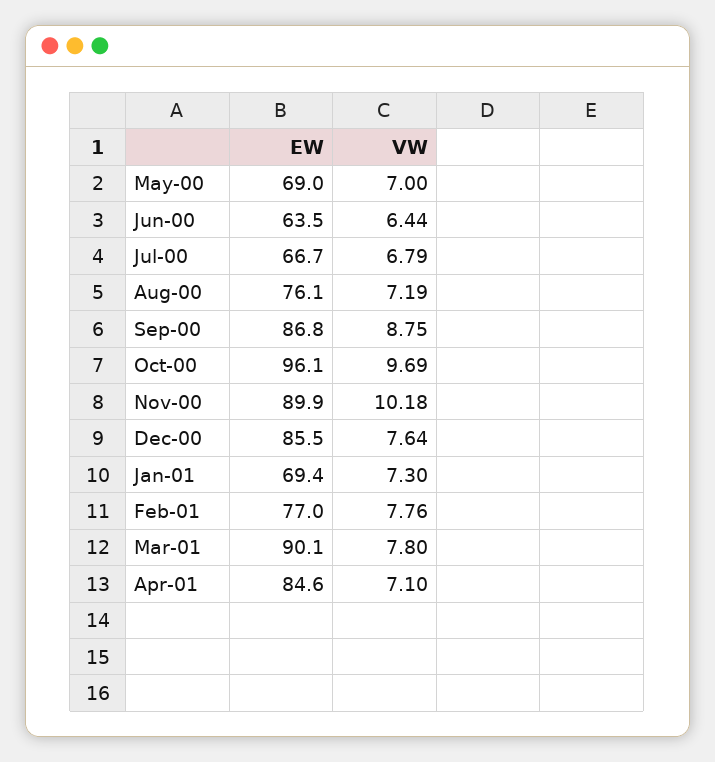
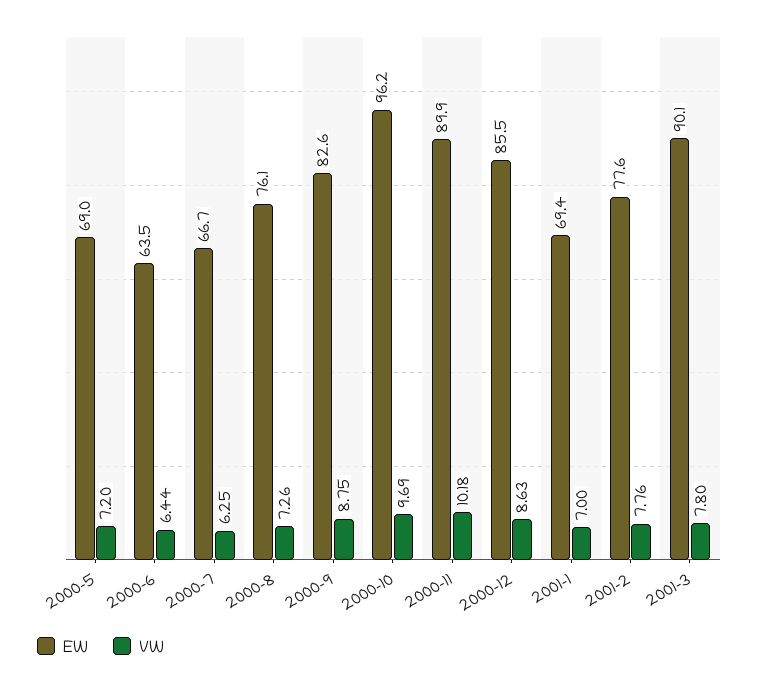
  {
    "EW": {
      "May-00": 69,
      "Jun-00": 63.5,
      "Jul-00": 66.7,
      "Aug-00": 76.1,
-     "Sep-00": 86.8,
+     "Sep-00": 82.6,
-     "Oct-00": 96.1,
+     "Oct-00": 96.2,
      "Nov-00": 89.9,
      "Dec-00": 85.5,
      "Jan-01": 69.4,
-     "Feb-01": 77,
+     "Feb-01": 77.6,
-     "Mar-01": 90.1,
+     "Mar-01": 90.1
-     "Apr-01": 84.6
    },
    "VW": {
-     "May-00": 7,
+     "May-00": 7.2,
      "Jun-00": 6.44,
-     "Jul-00": 6.79,
+     "Jul-00": 6.25,
-     "Aug-00": 7.19,
+     "Aug-00": 7.26,
      "Sep-00": 8.75,
      "Oct-00": 9.69,
      "Nov-00": 10.18,
-     "Dec-00": 7.64,
+     "Dec-00": 8.63,
-     "Jan-01": 7.3,
+     "Jan-01": 7,
      "Feb-01": 7.76,
-     "Mar-01": 7.8,
+     "Mar-01": 7.8
-     "Apr-01": 7.1
    }
  }

